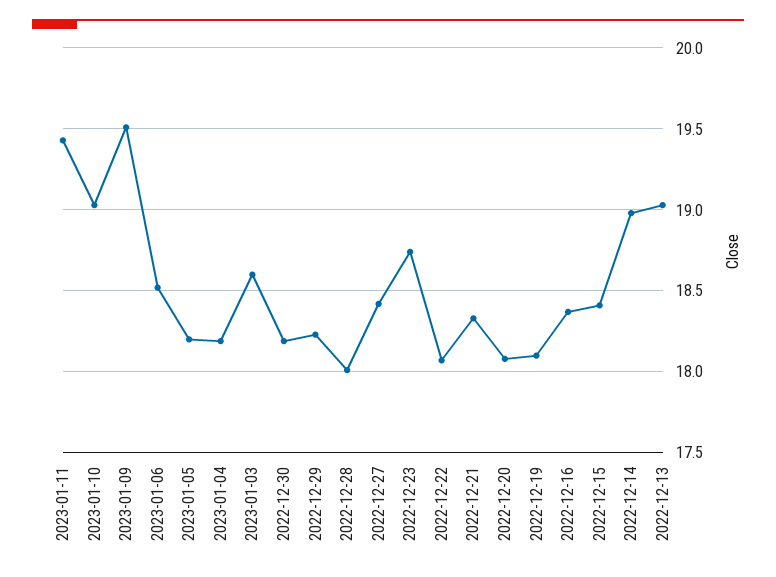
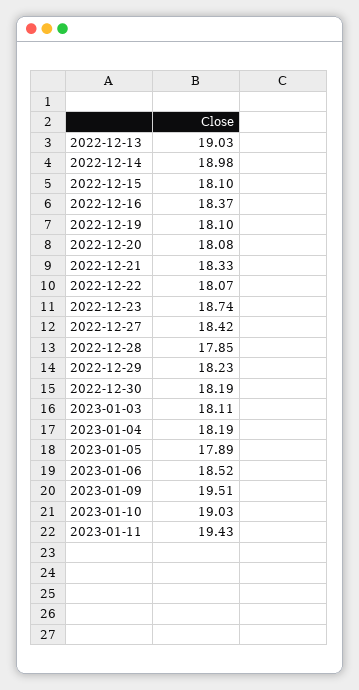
  {
    "2023-01-11": 19.43,
    "2023-01-10": 19.03,
    "2023-01-09": 19.51,
    "2023-01-06": 18.52,
-   "2023-01-05": 18.2,
+   "2023-01-05": 17.89,
    "2023-01-04": 18.19,
-   "2023-01-03": 18.6,
+   "2023-01-03": 18.11,
    "2022-12-30": 18.19,
    "2022-12-29": 18.23,
-   "2022-12-28": 18,
+   "2022-12-28": 17.85,
    "2022-12-27": 18.42,
    "2022-12-23": 18.74,
    "2022-12-22": 18.07,
    "2022-12-21": 18.33,
    "2022-12-20": 18.08,
    "2022-12-19": 18.1,
    "2022-12-16": 18.37,
-   "2022-12-15": 18.4,
+   "2022-12-15": 18.1,
    "2022-12-14": 18.98,
    "2022-12-13": 19.03
  }

